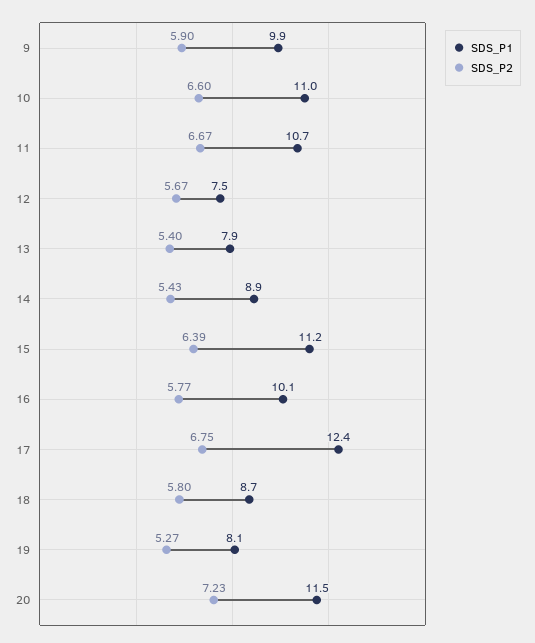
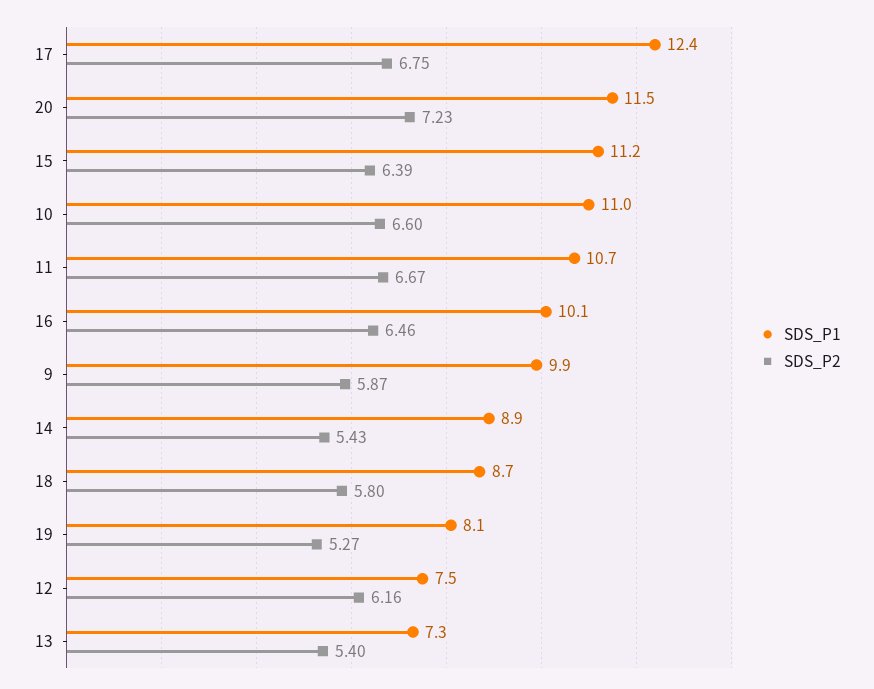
  {
    "SDS_P1": {
      "9": 9.9,
      "10": 11,
      "11": 10.7,
      "12": 7.5,
-     "13": 7.9,
+     "13": 7.3,
      "14": 8.9,
      "15": 11.2,
      "16": 10.1,
      "17": 12.4,
      "18": 8.7,
      "19": 8.1,
      "20": 11.5
    },
    "SDS_P2": {
-     "9": 5.9,
+     "9": 5.87,
      "10": 6.6,
      "11": 6.67,
-     "12": 5.67,
+     "12": 6.16,
      "13": 5.4,
      "14": 5.43,
      "15": 6.39,
-     "16": 5.77,
+     "16": 6.46,
      "17": 6.75,
      "18": 5.8,
      "19": 5.27,
      "20": 7.23
    }
  }

